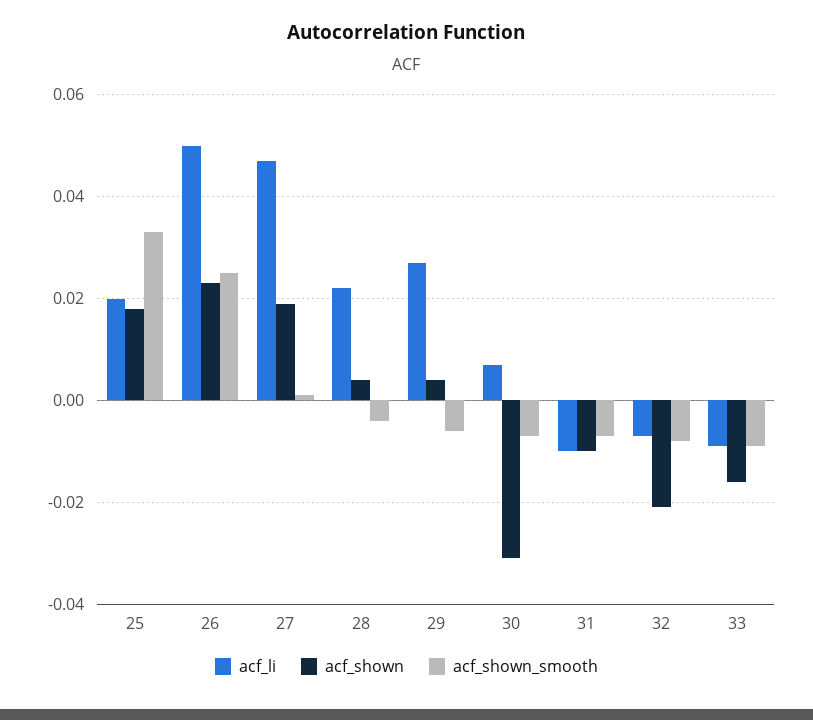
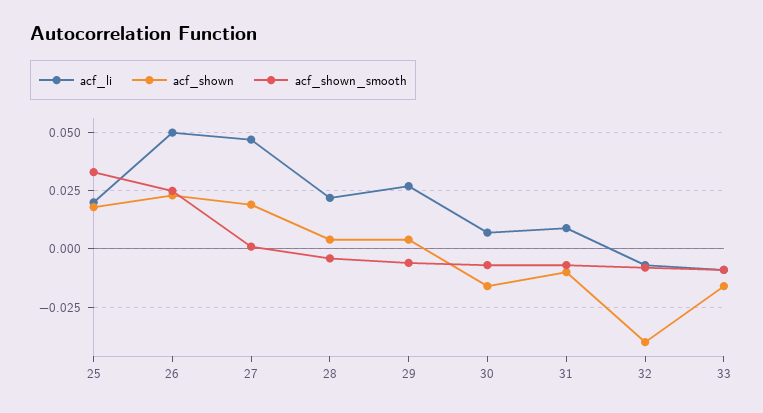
  {
    "acf_li": {
      "25": 0.02,
      "26": 0.05,
      "27": 0.045,
      "28": 0.02,
      "29": 0.025,
      "30": 0.005,
-     "31": -0.01,
+     "31": 0.01,
      "32": -0.005,
      "33": -0.01
    },
    "acf_shown": {
      "25": 0.02,
      "26": 0.025,
      "27": 0.02,
      "28": 0.005,
      "29": 0.005,
-     "30": -0.03,
+     "30": -0.015,
      "31": -0.01,
-     "32": -0.02,
+     "32": -0.04,
      "33": -0.015
    },
    "acf_shown_smooth": {
      "25": 0.035,
      "26": 0.025,
      "27": 0,
      "28": -0.005,
      "29": -0.005,
      "30": -0.005,
      "31": -0.005,
      "32": -0.01,
      "33": -0.01
    }
  }

